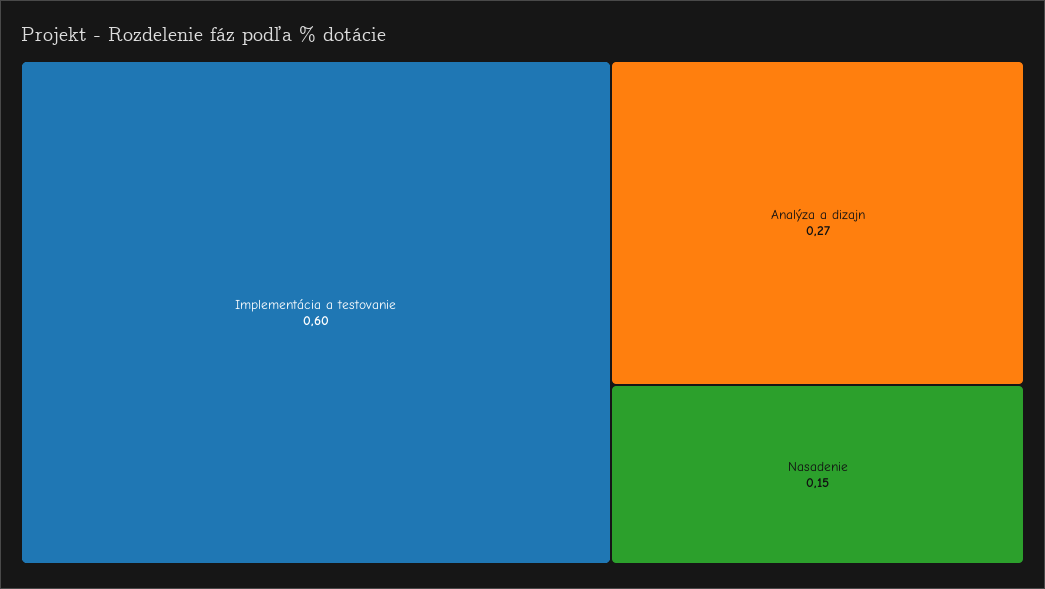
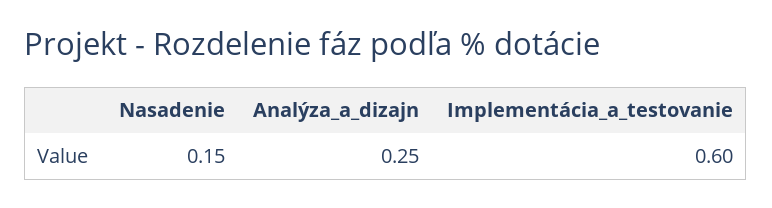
  {
    "Implementácia a testovanie": 0.6,
-   "Analýza a dizajn": 0.27,
+   "Analýza a dizajn": 0.25,
    "Nasadenie": 0.15
  }

